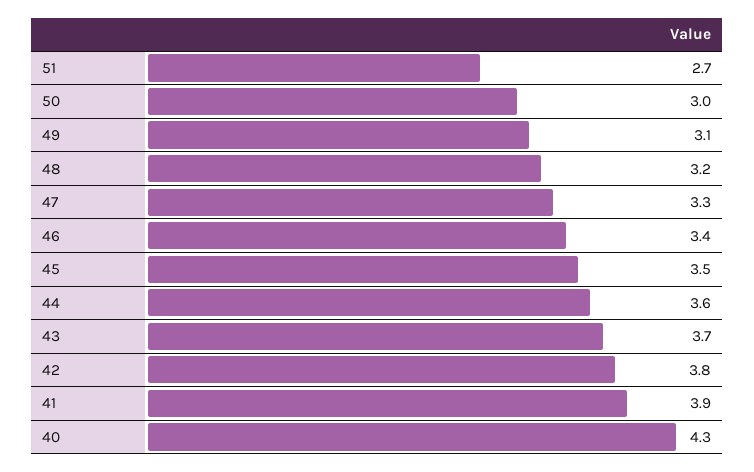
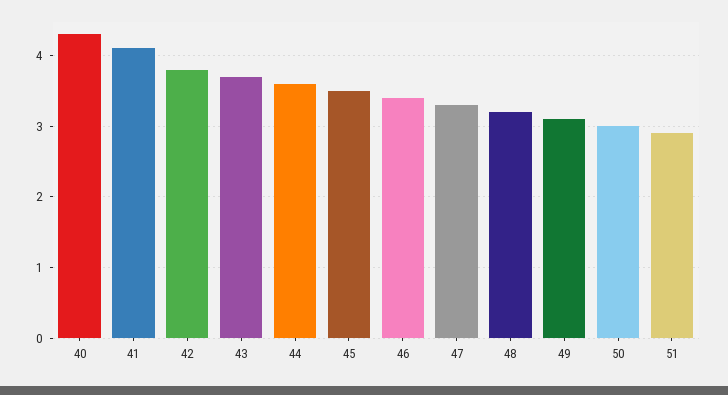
  {
-   "51": 2.7,
+   "51": 2.9,
    "50": 3,
    "49": 3.1,
    "48": 3.2,
    "47": 3.3,
    "46": 3.4,
    "45": 3.5,
    "44": 3.6,
    "43": 3.7,
    "42": 3.8,
-   "41": 3.9,
+   "41": 4.1,
    "40": 4.3
  }

